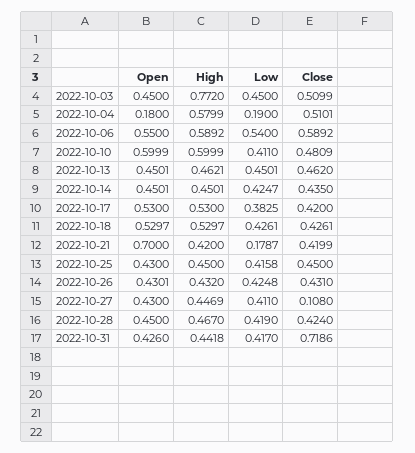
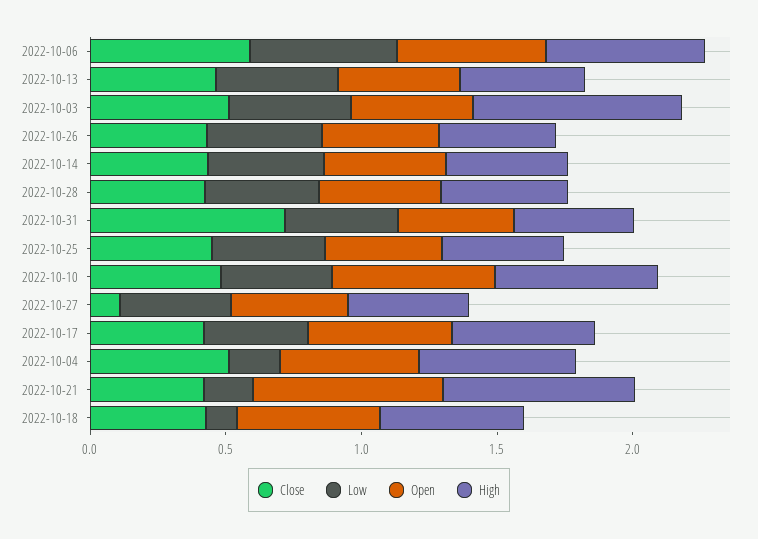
  {
    "Open": {
      "2022-10-03": 0.45,
-     "2022-10-04": 0.18,
+     "2022-10-04": 0.5,
      "2022-10-06": 0.55,
      "2022-10-10": 0.5999,
      "2022-10-13": 0.4501,
      "2022-10-14": 0.4501,
      "2022-10-17": 0.53,
      "2022-10-18": 0.5297,
      "2022-10-21": 0.7,
      "2022-10-25": 0.43,
      "2022-10-26": 0.4301,
      "2022-10-27": 0.43,
      "2022-10-28": 0.45,
      "2022-10-31": 0.426
    },
    "High": {
      "2022-10-03": 0.772,
      "2022-10-04": 0.5799,
      "2022-10-06": 0.5892,
      "2022-10-10": 0.5999,
      "2022-10-13": 0.4621,
      "2022-10-14": 0.4501,
      "2022-10-17": 0.53,
      "2022-10-18": 0.5297,
-     "2022-10-21": 0.42,
+     "2022-10-21": 0.7,
      "2022-10-25": 0.45,
      "2022-10-26": 0.432,
      "2022-10-27": 0.4469,
      "2022-10-28": 0.467,
      "2022-10-31": 0.4418
    },
    "Low": {
      "2022-10-03": 0.45,
      "2022-10-04": 0.19,
      "2022-10-06": 0.54,
      "2022-10-10": 0.411,
      "2022-10-13": 0.4501,
      "2022-10-14": 0.4247,
      "2022-10-17": 0.3825,
-     "2022-10-18": 0.4261,
+     "2022-10-18": 0.1,
      "2022-10-21": 0.1787,
      "2022-10-25": 0.4158,
      "2022-10-26": 0.4248,
      "2022-10-27": 0.411,
      "2022-10-28": 0.419,
      "2022-10-31": 0.417
    },
    "Close": {
      "2022-10-03": 0.5099,
      "2022-10-04": 0.5101,
      "2022-10-06": 0.5892,
      "2022-10-10": 0.4809,
      "2022-10-13": 0.462,
      "2022-10-14": 0.435,
      "2022-10-17": 0.42,
      "2022-10-18": 0.4261,
      "2022-10-21": 0.4199,
      "2022-10-25": 0.45,
      "2022-10-26": 0.431,
      "2022-10-27": 0.108,
      "2022-10-28": 0.424,
      "2022-10-31": 0.7186
    }
  }

